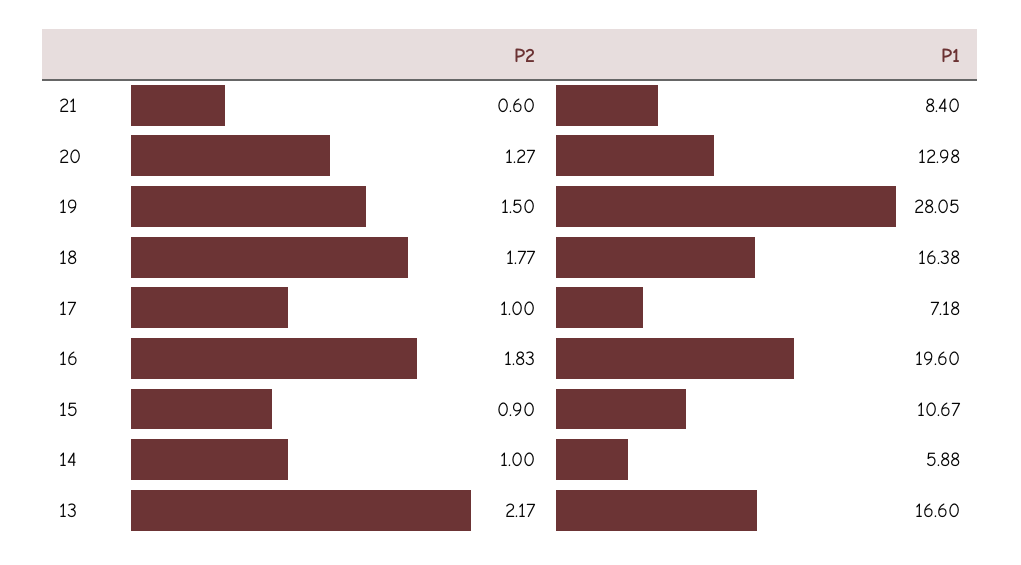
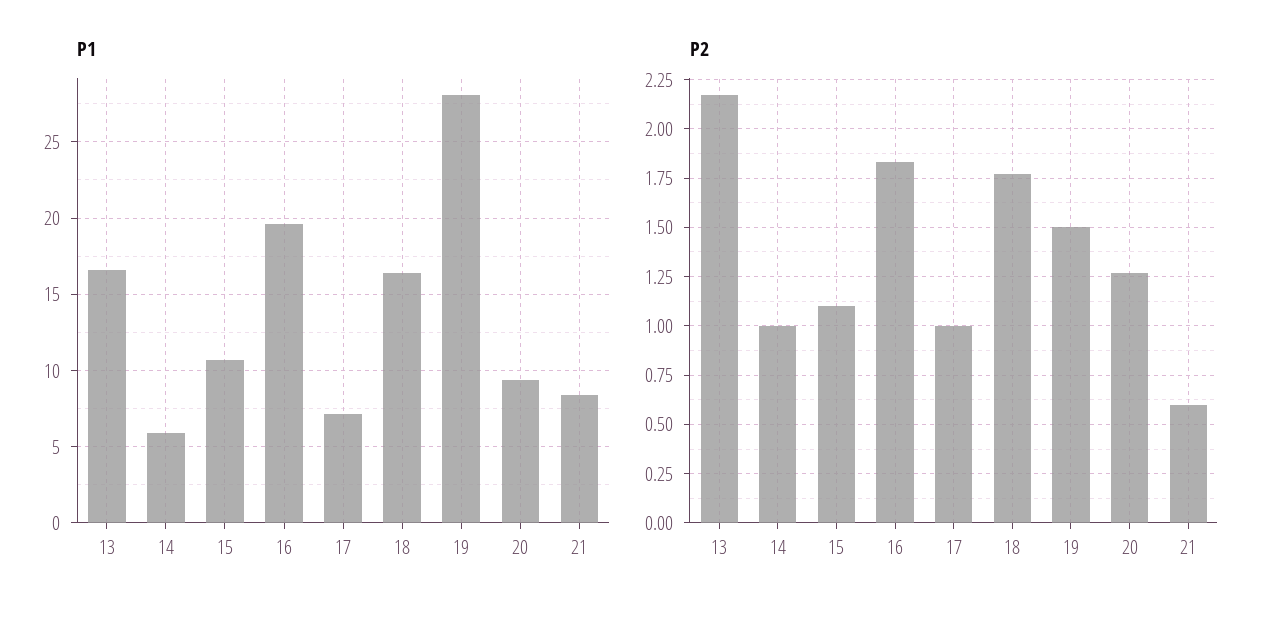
  {
    "P2": {
      "21": 0.6,
      "20": 1.27,
      "19": 1.5,
      "18": 1.77,
      "17": 1,
      "16": 1.83,
-     "15": 0.9,
+     "15": 1.1,
      "14": 1,
      "13": 2.17
    },
    "P1": {
      "21": 8.4,
-     "20": 12.98,
+     "20": 9.5,
      "19": 28.05,
      "18": 16.38,
      "17": 7.18,
      "16": 19.6,
      "15": 10.67,
      "14": 5.88,
      "13": 16.6
    }
  }

